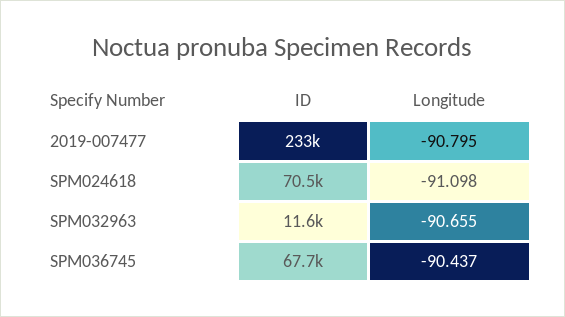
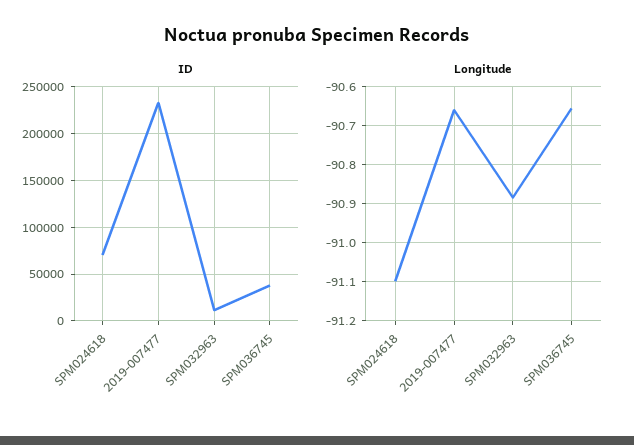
  {
    "ID": {
      "2019-007477": 233000,
      "SPM024618": 70500,
      "SPM032963": 11600,
-     "SPM036745": 67700
+     "SPM036745": 40000
    },
    "Longitude": {
-     "2019-007477": -90.795,
+     "2019-007477": -90.66,
      "SPM024618": -91.098,
-     "SPM032963": -90.655,
+     "SPM032963": -90.88,
-     "SPM036745": -90.437
+     "SPM036745": -90.66
    }
  }

